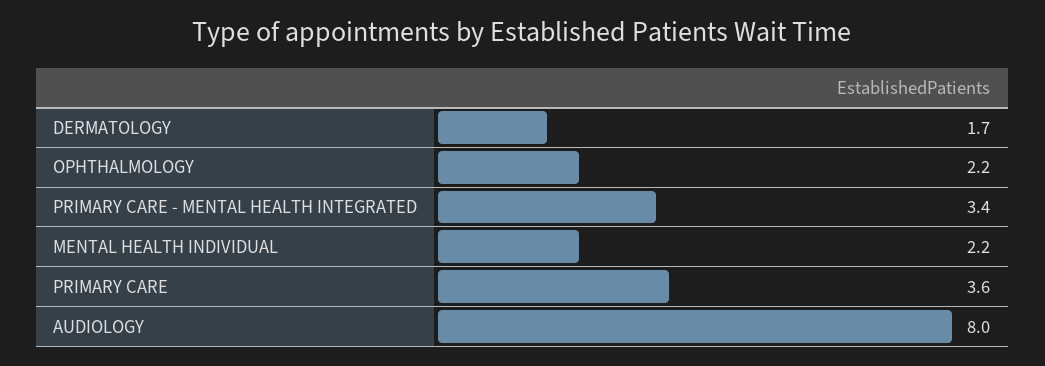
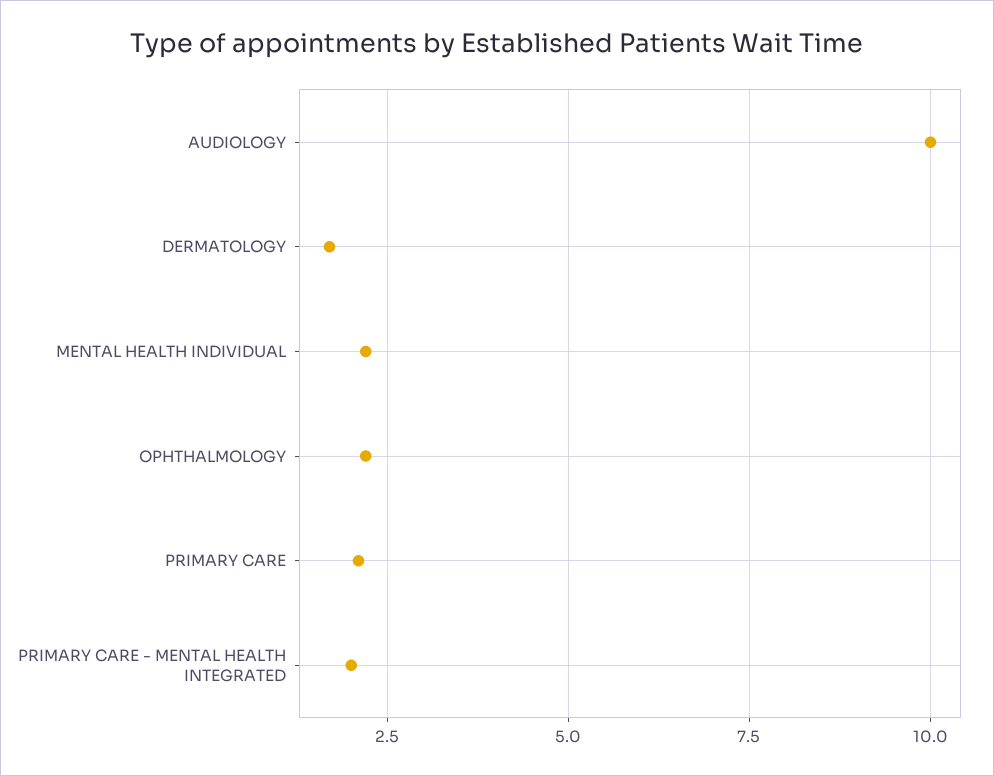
  {
    "DERMATOLOGY": 1.7,
    "OPHTHALMOLOGY": 2.2,
-   "PRIMARY CARE - MENTAL HEALTH INTEGRATED": 3.4,
+   "PRIMARY CARE - MENTAL HEALTH INTEGRATED": 2,
    "MENTAL HEALTH INDIVIDUAL": 2.2,
-   "PRIMARY CARE": 3.6,
+   "PRIMARY CARE": 2,
-   "AUDIOLOGY": 8
+   "AUDIOLOGY": 10
  }

